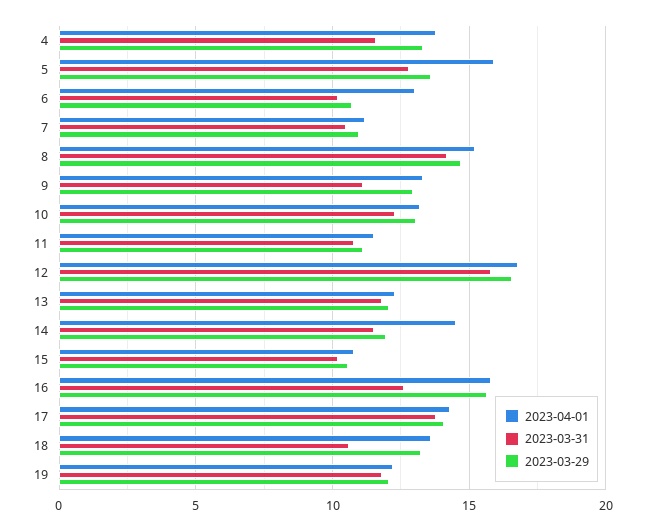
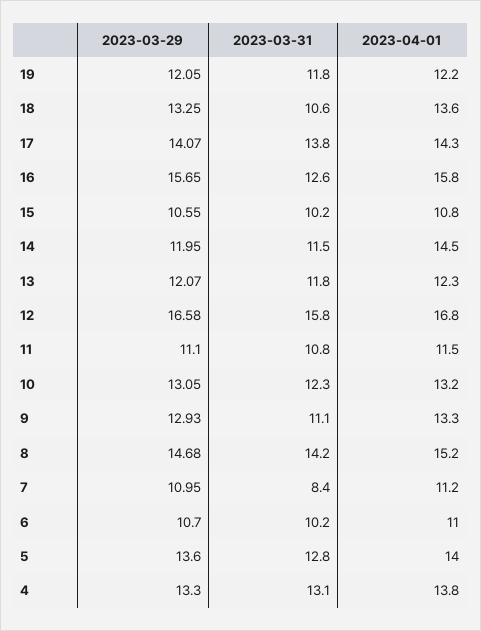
  {
    "2023-04-01": {
      "4": 13.8,
-     "5": 16,
+     "5": 14,
-     "6": 13,
+     "6": 11,
      "7": 11.2,
      "8": 15.2,
      "9": 13.3,
      "10": 13.2,
      "11": 11.5,
      "12": 16.8,
      "13": 12.3,
      "14": 14.5,
      "15": 10.8,
      "16": 15.8,
      "17": 14.3,
      "18": 13.6,
      "19": 12.2
    },
    "2023-03-31": {
-     "4": 11.5,
+     "4": 13.1,
      "5": 12.8,
      "6": 10.2,
-     "7": 10.5,
+     "7": 8.4,
      "8": 14.2,
      "9": 11.1,
      "10": 12.3,
      "11": 10.8,
      "12": 15.8,
      "13": 11.8,
      "14": 11.5,
      "15": 10.2,
      "16": 12.6,
      "17": 13.8,
      "18": 10.6,
      "19": 11.8
    },
    "2023-03-29": {
      "4": 13.3,
      "5": 13.6,
      "6": 10.7,
      "7": 10.95,
      "8": 14.68,
      "9": 12.93,
      "10": 13.05,
      "11": 11.1,
      "12": 16.58,
      "13": 12.07,
      "14": 11.95,
      "15": 10.55,
      "16": 15.65,
      "17": 14.07,
      "18": 13.25,
      "19": 12.05
    }
  }

